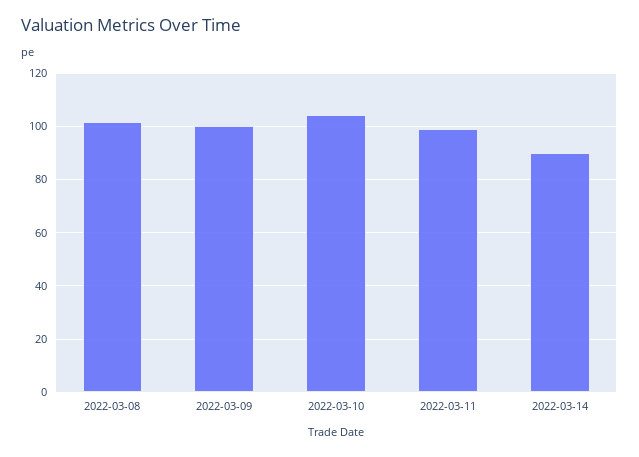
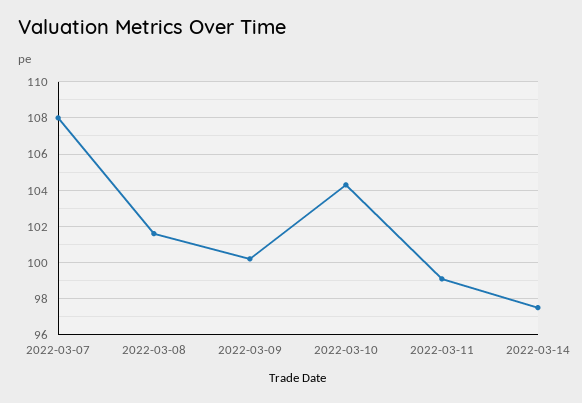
  {
    "2022-03-08": 101.5,
    "2022-03-09": 100,
    "2022-03-10": 104.5,
    "2022-03-11": 99,
-   "2022-03-14": 90
+   "2022-03-14": 97.5,
+   "2022-03-07": 108
  }

